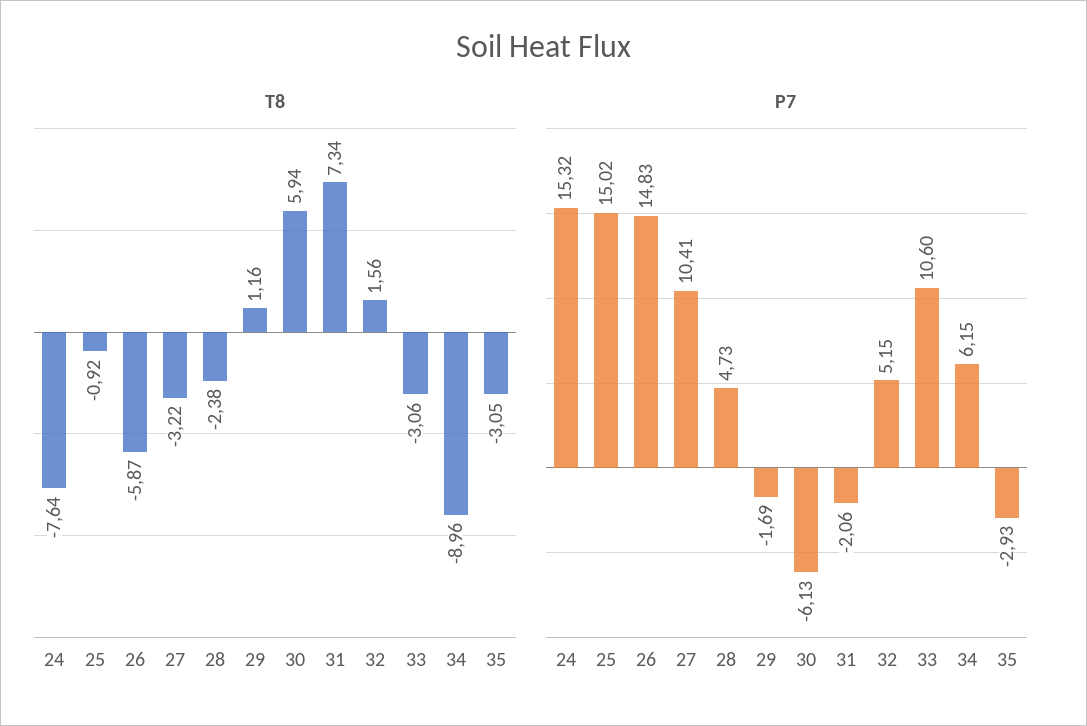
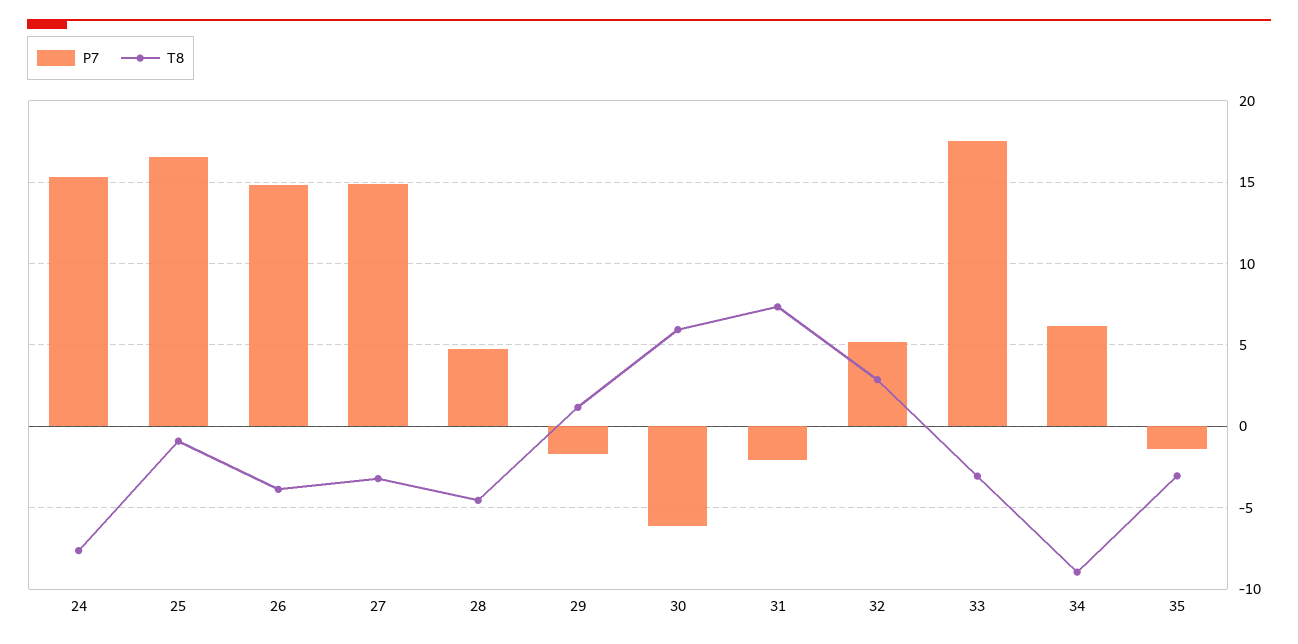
  {
    "T8": {
      "24": -7.64,
      "25": -0.92,
-     "26": -5.87,
+     "26": -4,
      "27": -3.22,
-     "28": -2.38,
+     "28": -4.5,
      "29": 1.16,
      "30": 5.94,
      "31": 7.34,
-     "32": 1.56,
+     "32": 3,
      "33": -3.06,
      "34": -8.96,
      "35": -3.05
    },
    "P7": {
      "24": 15.32,
-     "25": 15.02,
+     "25": 16.5,
      "26": 14.83,
-     "27": 10.41,
+     "27": 15,
      "28": 4.73,
      "29": -1.69,
      "30": -6.13,
      "31": -2.06,
      "32": 5.15,
-     "33": 10.6,
+     "33": 17.5,
      "34": 6.15,
-     "35": -2.93
+     "35": -1.5
    }
  }

